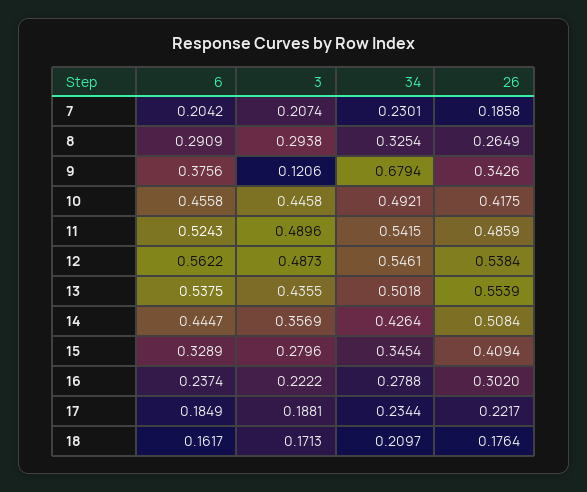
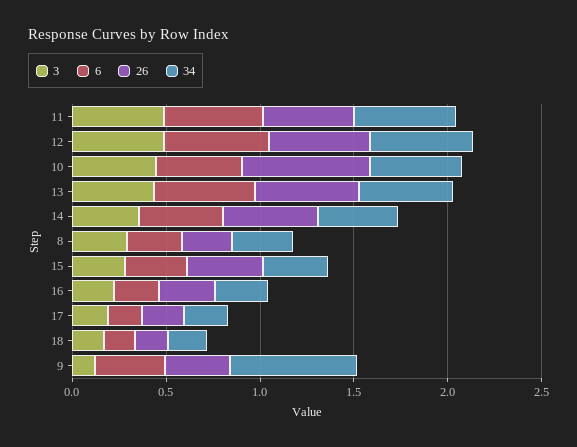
  {
    "6": {
-     "7": 0.2042,
      "8": 0.2909,
      "9": 0.3756,
      "10": 0.4558,
      "11": 0.5243,
      "12": 0.5622,
      "13": 0.5375,
      "14": 0.4447,
      "15": 0.3289,
      "16": 0.2374,
      "17": 0.1849,
      "18": 0.1617
    },
    "3": {
-     "7": 0.2074,
      "8": 0.2938,
      "9": 0.1206,
      "10": 0.4458,
      "11": 0.4896,
      "12": 0.4873,
      "13": 0.4355,
      "14": 0.3569,
      "15": 0.2796,
      "16": 0.2222,
      "17": 0.1881,
      "18": 0.1713
    },
    "34": {
-     "7": 0.2301,
      "8": 0.3254,
      "9": 0.6794,
      "10": 0.4921,
      "11": 0.5415,
      "12": 0.5461,
      "13": 0.5018,
      "14": 0.4264,
      "15": 0.3454,
      "16": 0.2788,
      "17": 0.2344,
      "18": 0.2097
    },
    "26": {
-     "7": 0.1858,
      "8": 0.2649,
      "9": 0.3426,
-     "10": 0.4175,
+     "10": 0.7,
      "11": 0.4859,
      "12": 0.5384,
      "13": 0.5539,
      "14": 0.5084,
      "15": 0.4094,
      "16": 0.302,
      "17": 0.2217,
      "18": 0.1764
    }
  }

